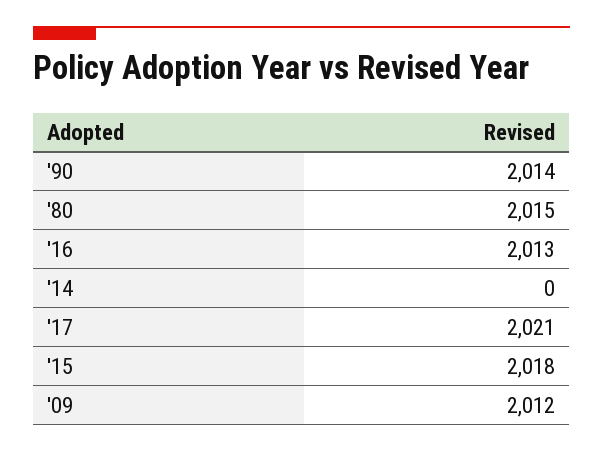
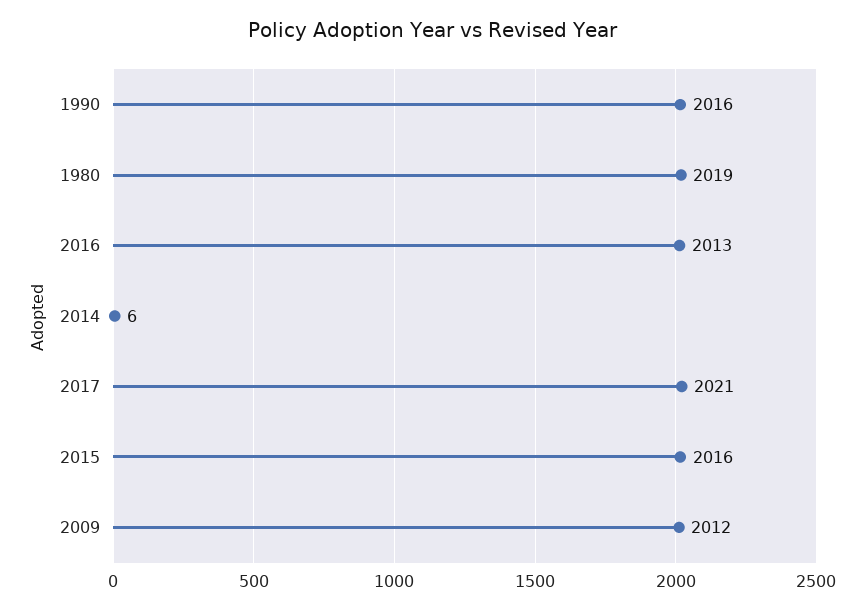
  {
-   "'90": 2014,
+   "'90": 2016,
-   "'80": 2015,
+   "'80": 2019,
    "'16": 2013,
-   "'14": 0,
+   "'14": 6,
    "'17": 2021,
-   "'15": 2018,
+   "'15": 2016,
    "'09": 2012
  }

